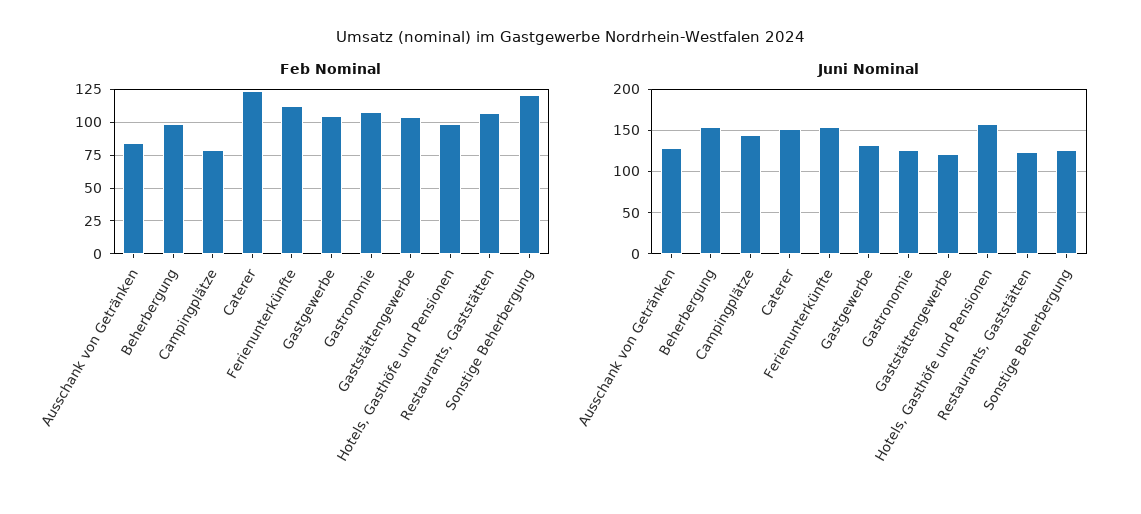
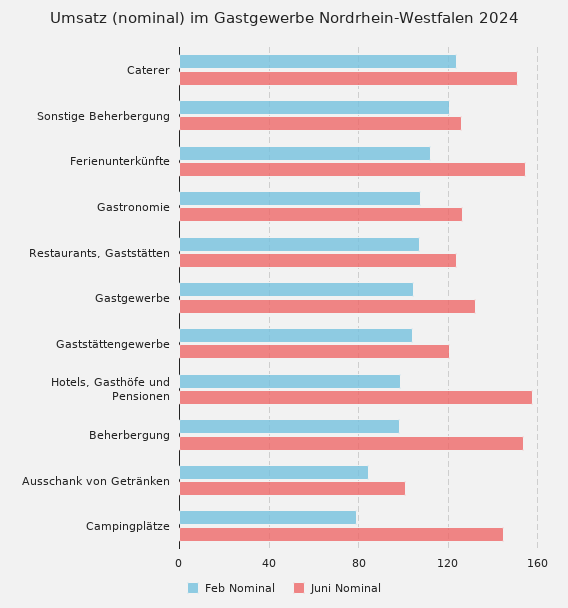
  {
    "Feb Nominal": {
      "Ausschank von Getränken": 85,
      "Beherbergung": 100,
      "Campingplätze": 80,
      "Caterer": 125,
      "Ferienunterkünfte": 115,
      "Gastgewerbe": 105,
      "Gastronomie": 110,
      "Gaststättengewerbe": 105,
      "Hotels, Gasthöfe und Pensionen": 100,
      "Restaurants, Gaststätten": 105,
      "Sonstige Beherbergung": 120
    },
    "Juni Nominal": {
-     "Ausschank von Getränken": 130,
+     "Ausschank von Getränken": 100,
      "Beherbergung": 155,
      "Campingplätze": 145,
      "Caterer": 150,
      "Ferienunterkünfte": 155,
      "Gastgewerbe": 130,
      "Gastronomie": 125,
      "Gaststättengewerbe": 120,
      "Hotels, Gasthöfe und Pensionen": 160,
      "Restaurants, Gaststätten": 125,
      "Sonstige Beherbergung": 125
    }
  }

